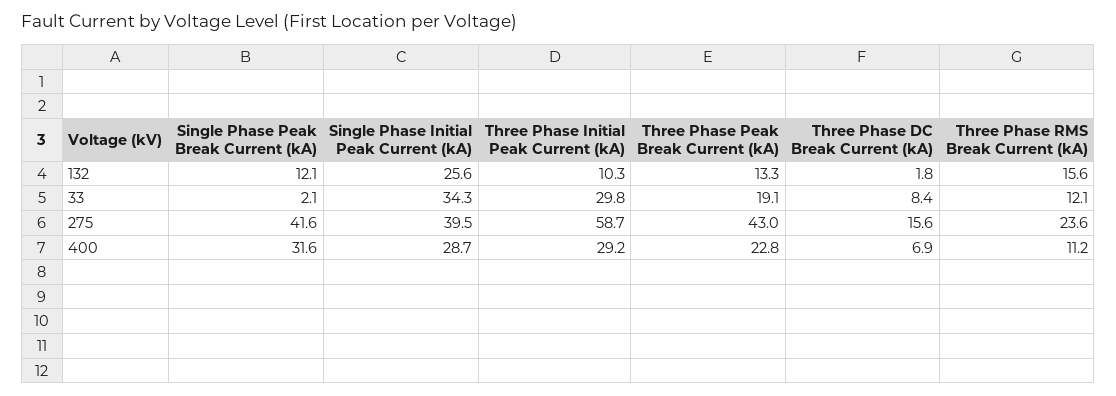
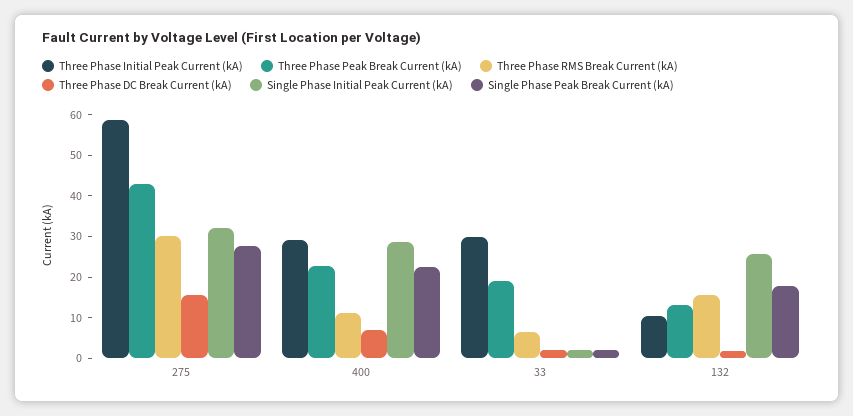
  {
    "Single Phase Peak Break Current (kA)": {
-     "132": 12.1,
+     "132": 18,
      "33": 2.1,
-     "275": 41.6,
+     "275": 28,
-     "400": 31.6
+     "400": 22
    },
    "Single Phase Initial Peak Current (kA)": {
      "132": 25.6,
-     "33": 34.3,
+     "33": 2,
-     "275": 39.5,
+     "275": 32,
      "400": 28.7
    },
    "Three Phase Initial Peak Current (kA)": {
      "132": 10.3,
      "33": 29.8,
      "275": 58.7,
      "400": 29.2
    },
    "Three Phase Peak Break Current (kA)": {
      "132": 13.3,
      "33": 19.1,
      "275": 43,
      "400": 22.8
    },
    "Three Phase DC Break Current (kA)": {
      "132": 1.8,
-     "33": 8.4,
+     "33": 2,
      "275": 15.6,
      "400": 6.9
    },
    "Three Phase RMS Break Current (kA)": {
      "132": 15.6,
-     "33": 12.1,
+     "33": 6,
-     "275": 23.6,
+     "275": 30,
      "400": 11.2
    }
  }

